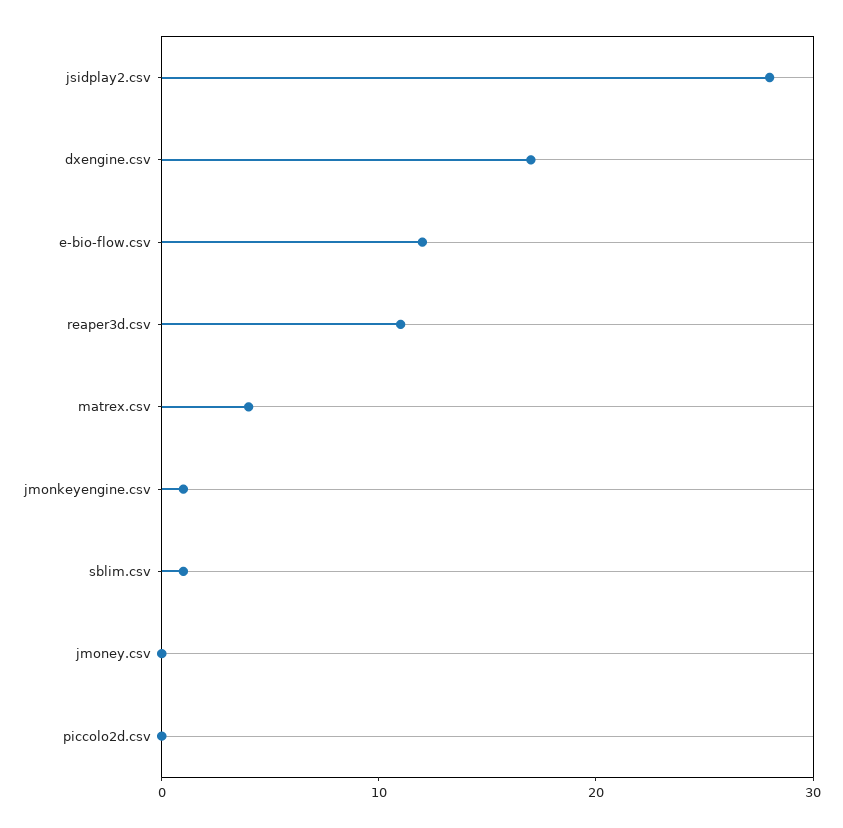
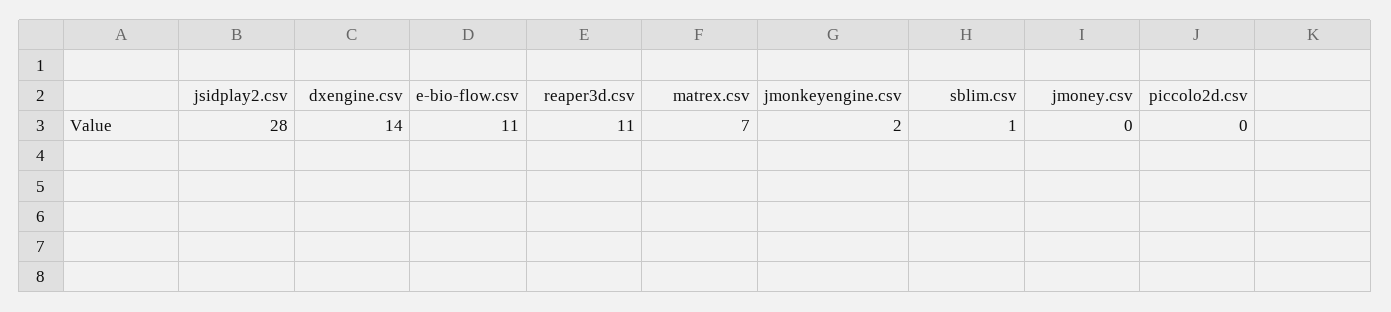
  {
    "jsidplay2.csv": 28,
-   "dxengine.csv": 17,
+   "dxengine.csv": 14,
-   "e-bio-flow.csv": 12,
+   "e-bio-flow.csv": 11,
    "reaper3d.csv": 11,
-   "matrex.csv": 4,
+   "matrex.csv": 7,
-   "jmonkeyengine.csv": 1,
+   "jmonkeyengine.csv": 2,
    "sblim.csv": 1,
    "jmoney.csv": 0,
    "piccolo2d.csv": 0
  }

